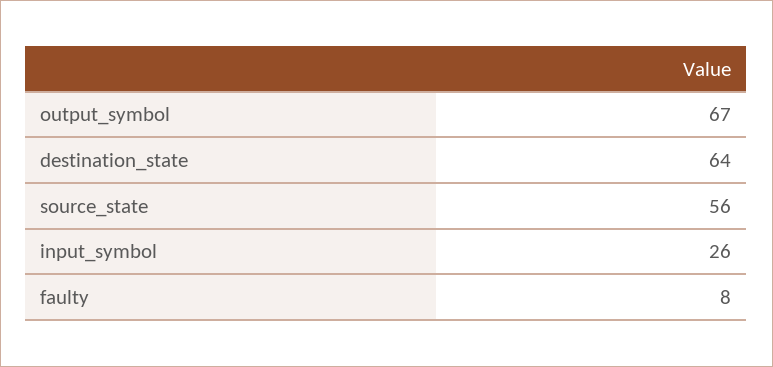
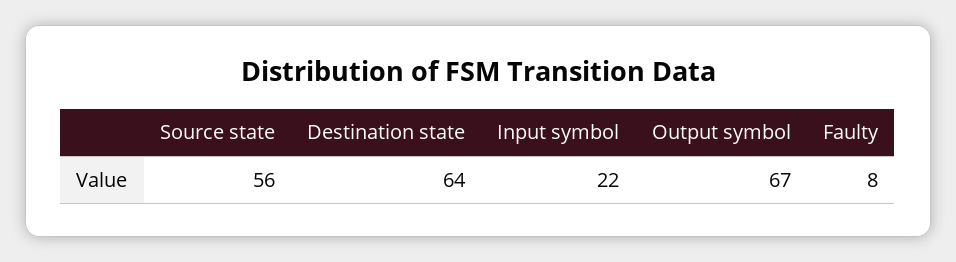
  {
    "output_symbol": 67,
    "destination_state": 64,
    "source_state": 56,
-   "input_symbol": 26,
+   "input_symbol": 22,
    "faulty": 8
  }

